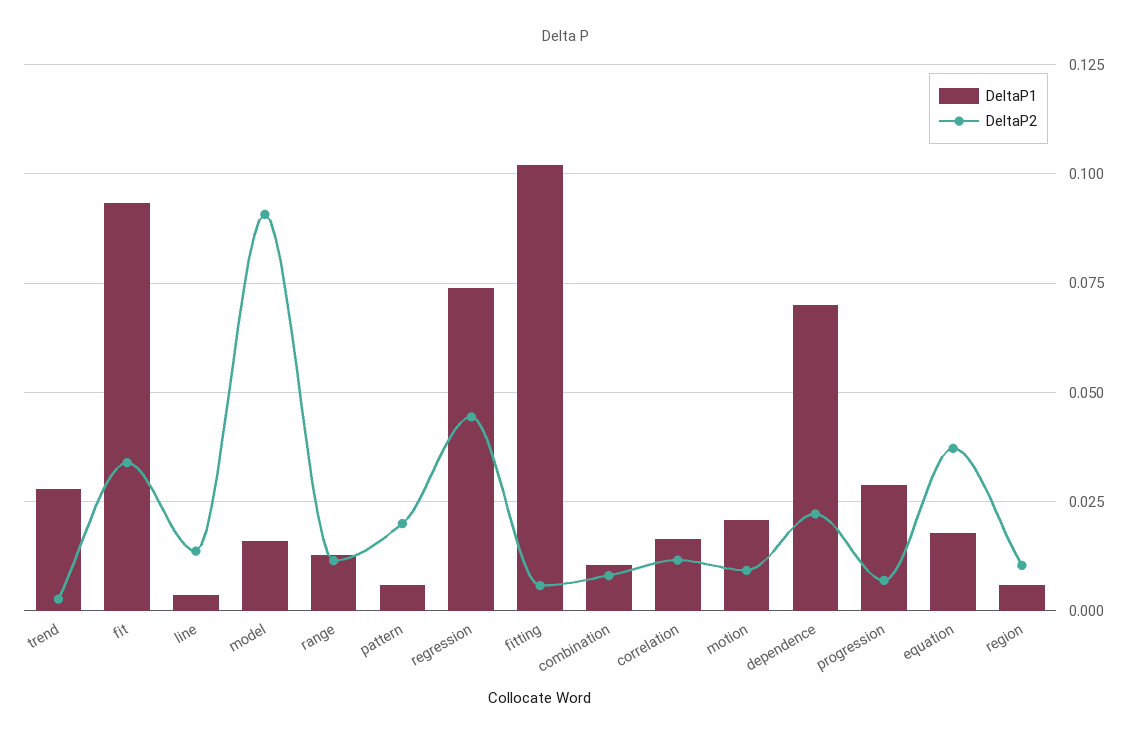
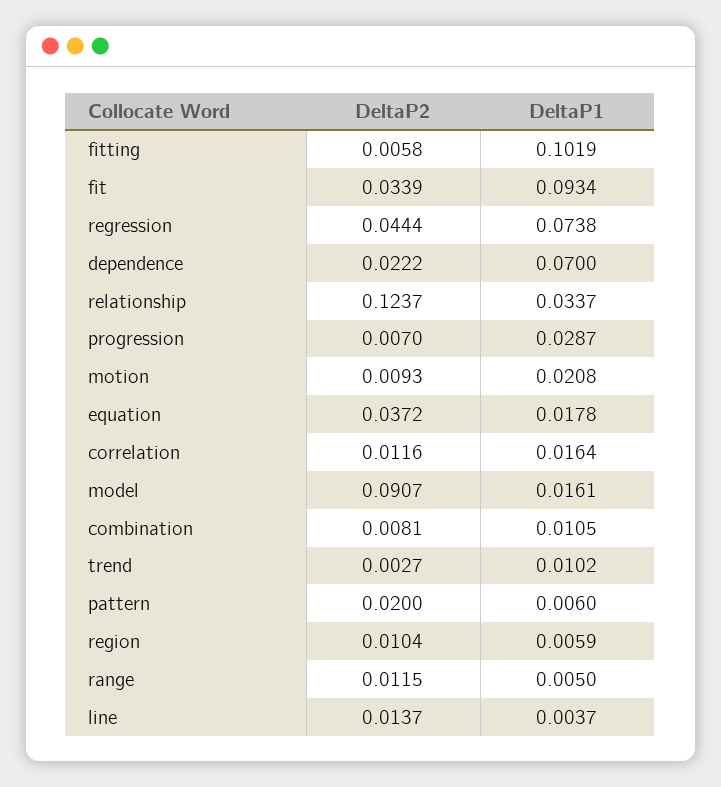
  {
    "DeltaP1": {
-     "trend": 0.0275,
+     "trend": 0.0102,
      "fit": 0.0934,
      "line": 0.0037,
      "model": 0.0161,
-     "range": 0.0125,
+     "range": 0.005,
      "pattern": 0.006,
      "regression": 0.0738,
      "fitting": 0.1019,
      "combination": 0.0105,
      "correlation": 0.0164,
      "motion": 0.0208,
      "dependence": 0.07,
      "progression": 0.0287,
      "equation": 0.0178,
-     "region": 0.0059
+     "region": 0.0059,
+     "relationship": 0.0337
    },
    "DeltaP2": {
      "trend": 0.0027,
      "fit": 0.0339,
      "line": 0.0137,
      "model": 0.0907,
      "range": 0.0115,
      "pattern": 0.02,
      "regression": 0.0444,
      "fitting": 0.0058,
      "combination": 0.0081,
      "correlation": 0.0116,
      "motion": 0.0093,
      "dependence": 0.0222,
      "progression": 0.007,
      "equation": 0.0372,
-     "region": 0.0104
+     "region": 0.0104,
+     "relationship": 0.1237
    }
  }

